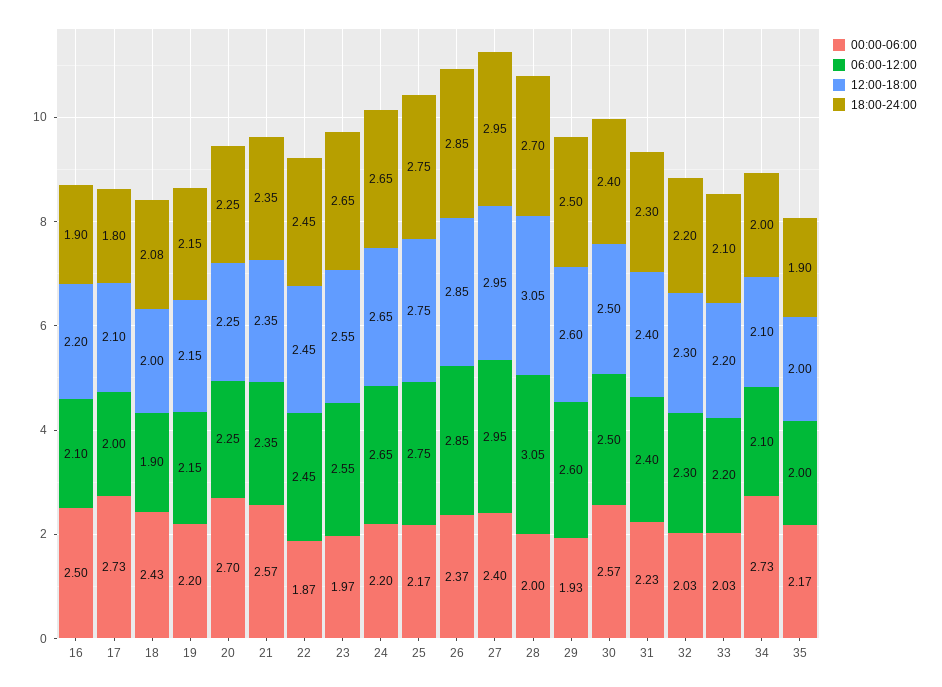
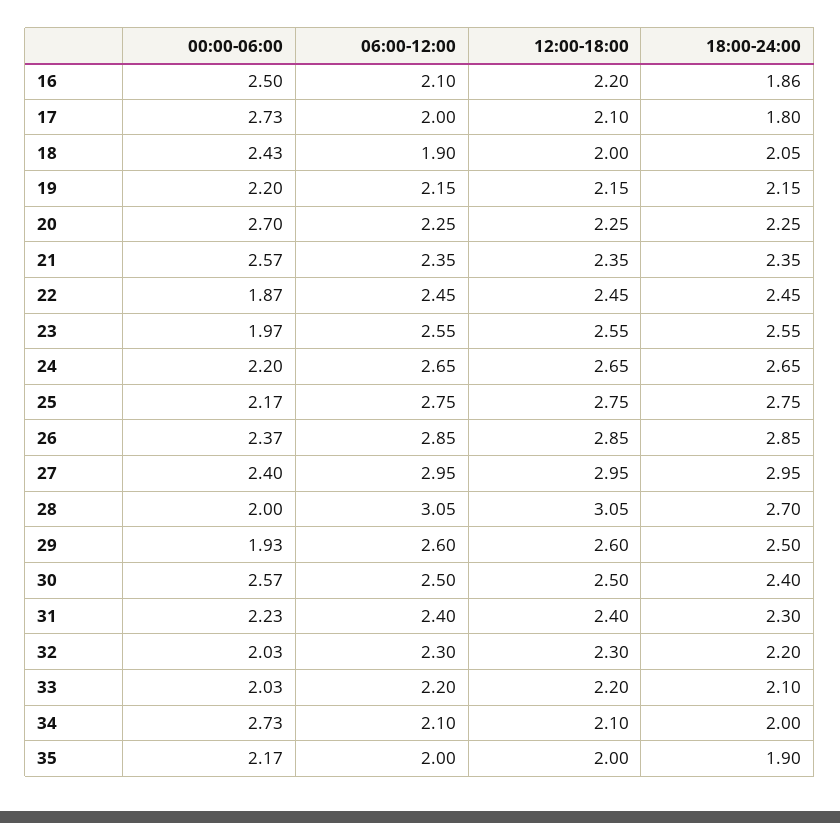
  {
    "00:00-06:00": {
      "16": 2.5,
      "17": 2.73,
      "18": 2.43,
      "19": 2.2,
      "20": 2.7,
      "21": 2.57,
      "22": 1.87,
      "23": 1.97,
      "24": 2.2,
      "25": 2.17,
      "26": 2.37,
      "27": 2.4,
      "28": 2,
      "29": 1.93,
      "30": 2.57,
      "31": 2.23,
      "32": 2.03,
      "33": 2.03,
      "34": 2.73,
      "35": 2.17
    },
    "06:00-12:00": {
      "16": 2.1,
      "17": 2,
      "18": 1.9,
      "19": 2.15,
      "20": 2.25,
      "21": 2.35,
      "22": 2.45,
      "23": 2.55,
      "24": 2.65,
      "25": 2.75,
      "26": 2.85,
      "27": 2.95,
      "28": 3.05,
      "29": 2.6,
      "30": 2.5,
      "31": 2.4,
      "32": 2.3,
      "33": 2.2,
      "34": 2.1,
      "35": 2
    },
    "12:00-18:00": {
      "16": 2.2,
      "17": 2.1,
      "18": 2,
      "19": 2.15,
      "20": 2.25,
      "21": 2.35,
      "22": 2.45,
      "23": 2.55,
      "24": 2.65,
      "25": 2.75,
      "26": 2.85,
      "27": 2.95,
      "28": 3.05,
      "29": 2.6,
      "30": 2.5,
      "31": 2.4,
      "32": 2.3,
      "33": 2.2,
      "34": 2.1,
      "35": 2
    },
    "18:00-24:00": {
-     "16": 1.9,
+     "16": 1.86,
      "17": 1.8,
-     "18": 2.08,
+     "18": 2.05,
      "19": 2.15,
      "20": 2.25,
      "21": 2.35,
      "22": 2.45,
-     "23": 2.65,
+     "23": 2.55,
      "24": 2.65,
      "25": 2.75,
      "26": 2.85,
      "27": 2.95,
      "28": 2.7,
      "29": 2.5,
      "30": 2.4,
      "31": 2.3,
      "32": 2.2,
      "33": 2.1,
      "34": 2,
      "35": 1.9
    }
  }

